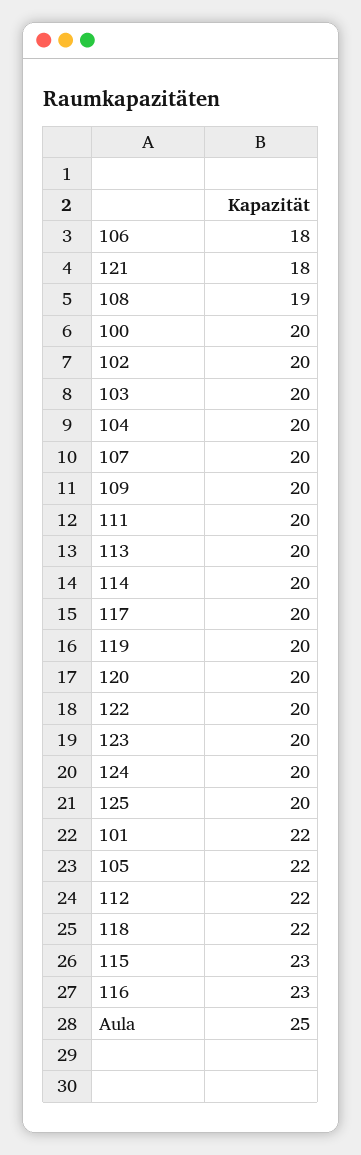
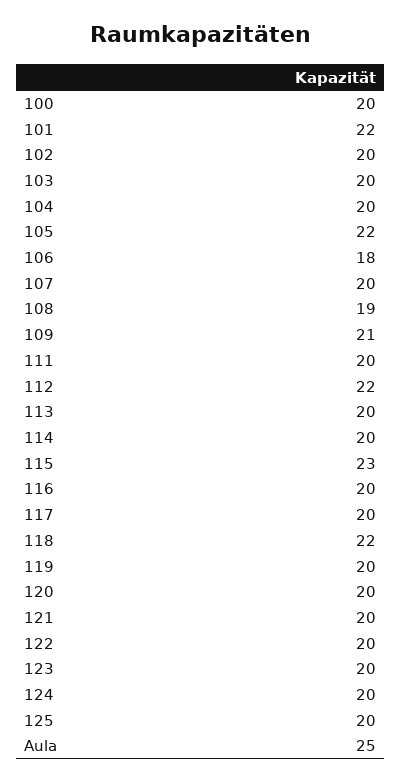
  {
    "106": 18,
-   "121": 18,
+   "121": 20,
    "108": 19,
    "100": 20,
    "102": 20,
    "103": 20,
    "104": 20,
    "107": 20,
-   "109": 20,
+   "109": 21,
    "111": 20,
    "113": 20,
    "114": 20,
    "117": 20,
    "119": 20,
    "120": 20,
    "122": 20,
    "123": 20,
    "124": 20,
    "125": 20,
    "101": 22,
    "105": 22,
    "112": 22,
    "118": 22,
    "115": 23,
-   "116": 23,
+   "116": 20,
    "Aula": 25
  }

